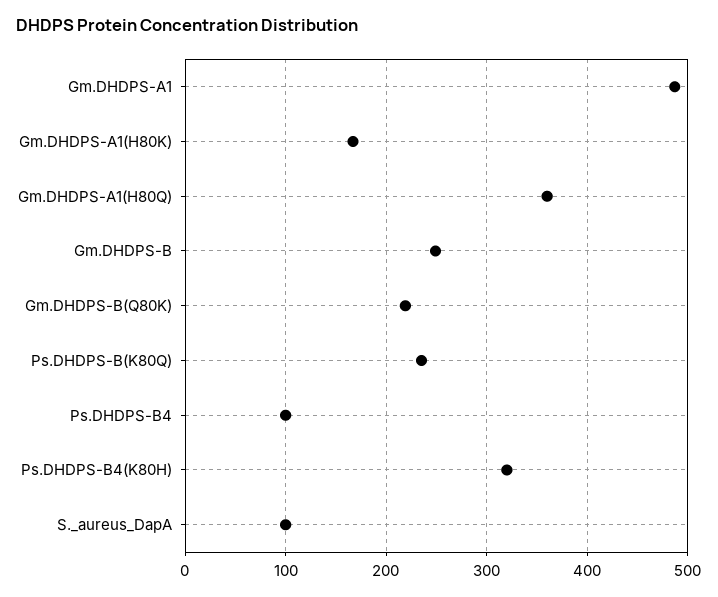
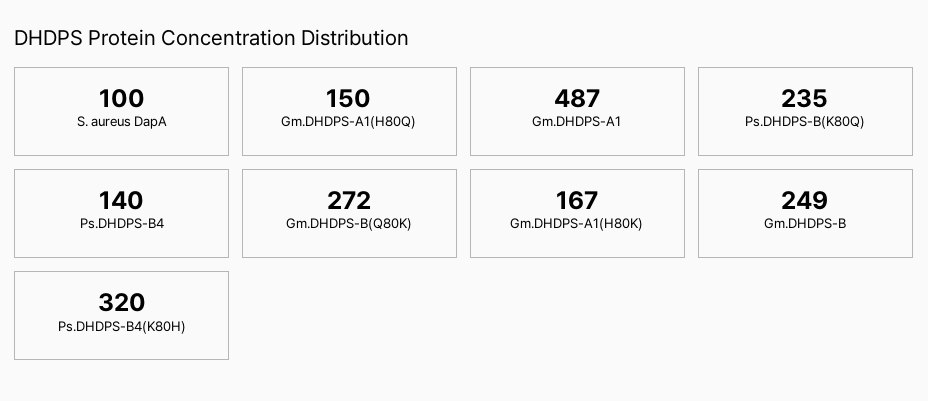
  {
    "Gm.DHDPS-A1": 487,
    "Gm.DHDPS-A1(H80K)": 167,
-   "Gm.DHDPS-A1(H80Q)": 360,
+   "Gm.DHDPS-A1(H80Q)": 150,
    "Gm.DHDPS-B": 249,
-   "Gm.DHDPS-B(Q80K)": 220,
+   "Gm.DHDPS-B(Q80K)": 272,
    "Ps.DHDPS-B(K80Q)": 235,
-   "Ps.DHDPS-B4": 100,
+   "Ps.DHDPS-B4": 140,
    "Ps.DHDPS-B4(K80H)": 320,
    "S._aureus_DapA": 100
  }

